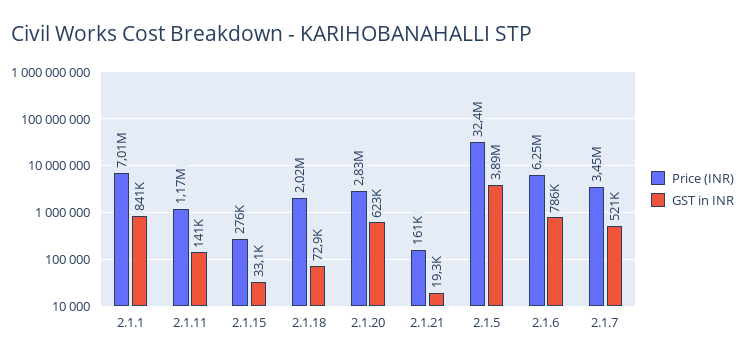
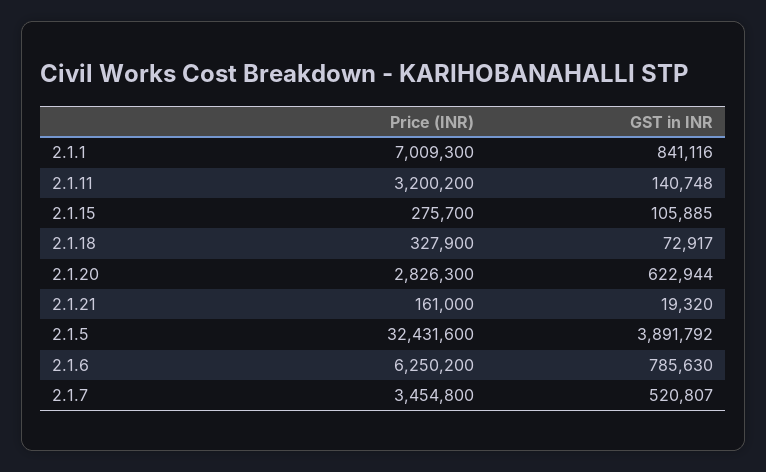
  {
    "Price (INR)": {
      "2.1.1": 7009300,
-     "2.1.11": 1170000,
+     "2.1.11": 3200200,
      "2.1.15": 275700,
-     "2.1.18": 2020000,
+     "2.1.18": 327900,
      "2.1.20": 2826300,
      "2.1.21": 161000,
      "2.1.5": 32431600,
      "2.1.6": 6250200,
      "2.1.7": 3454800
    },
    "GST in INR": {
      "2.1.1": 841116,
      "2.1.11": 140748,
-     "2.1.15": 33100,
+     "2.1.15": 105885,
      "2.1.18": 72917,
      "2.1.20": 622944,
      "2.1.21": 19320,
      "2.1.5": 3891792,
      "2.1.6": 785630,
      "2.1.7": 520807
    }
  }

